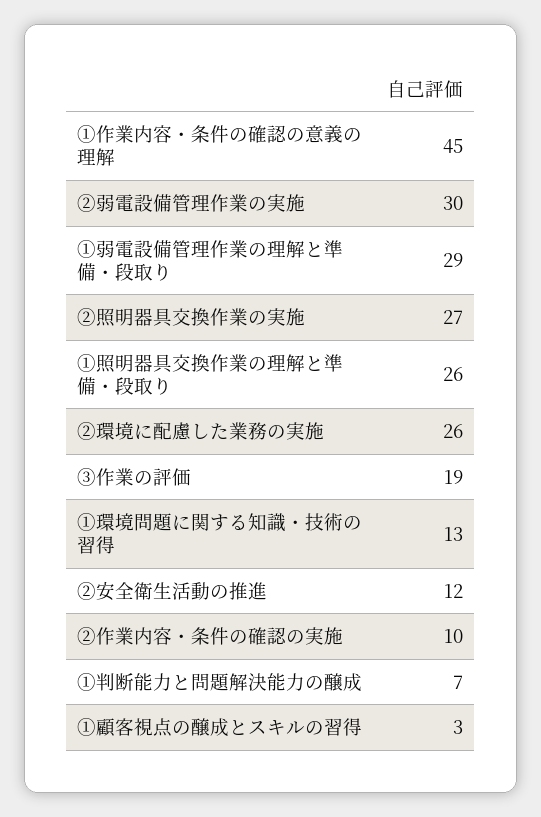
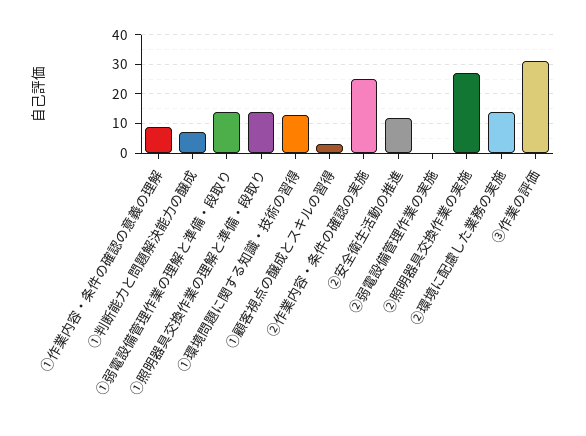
  {
-   "①作業内容・条件の確認の意義の理解": 45,
+   "①作業内容・条件の確認の意義の理解": 10,
-   "②弱電設備管理作業の実施": 30,
+   "②弱電設備管理作業の実施": 0,
-   "①弱電設備管理作業の理解と準備・段取り": 29,
+   "①弱電設備管理作業の理解と準備・段取り": 15,
    "②照明器具交換作業の実施": 27,
-   "①照明器具交換作業の理解と準備・段取り": 26,
+   "①照明器具交換作業の理解と準備・段取り": 15,
-   "②環境に配慮した業務の実施": 26,
+   "②環境に配慮した業務の実施": 15,
-   "③作業の評価": 19,
+   "③作業の評価": 30,
    "①環境問題に関する知識・技術の習得": 13,
    "②安全衛生活動の推進": 12,
-   "②作業内容・条件の確認の実施": 10,
+   "②作業内容・条件の確認の実施": 25,
    "①判断能力と問題解決能力の醸成": 7,
    "①顧客視点の醸成とスキルの習得": 3
  }

